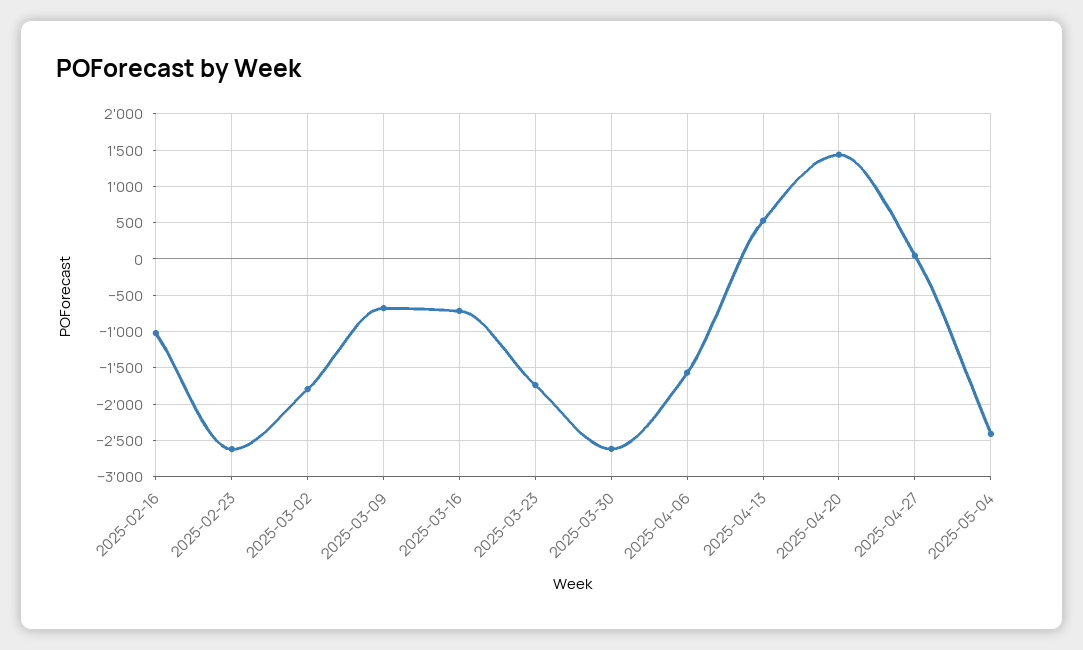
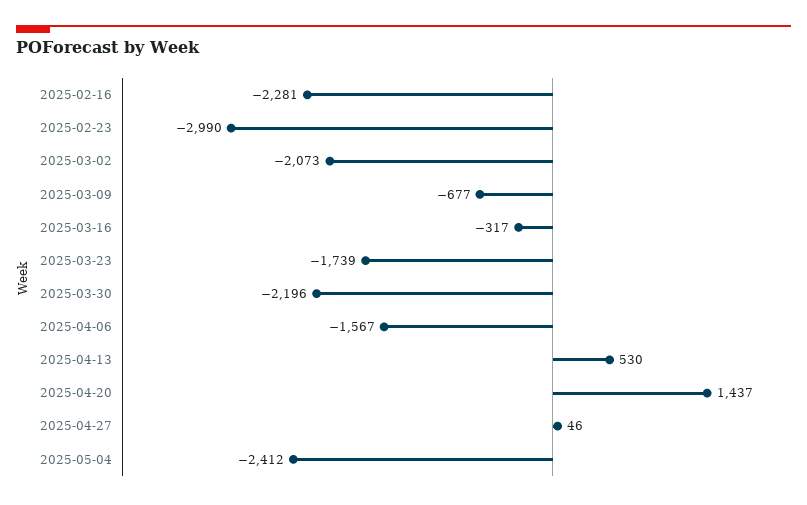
  {
-   "2025-02-16": -1000,
+   "2025-02-16": -2281,
-   "2025-02-23": -2600,
+   "2025-02-23": -2990,
-   "2025-03-02": -1800,
+   "2025-03-02": -2073,
    "2025-03-09": -677,
-   "2025-03-16": -700,
+   "2025-03-16": -317,
    "2025-03-23": -1739,
-   "2025-03-30": -2600,
+   "2025-03-30": -2196,
    "2025-04-06": -1567,
    "2025-04-13": 530,
    "2025-04-20": 1437,
    "2025-04-27": 46,
    "2025-05-04": -2412
  }

